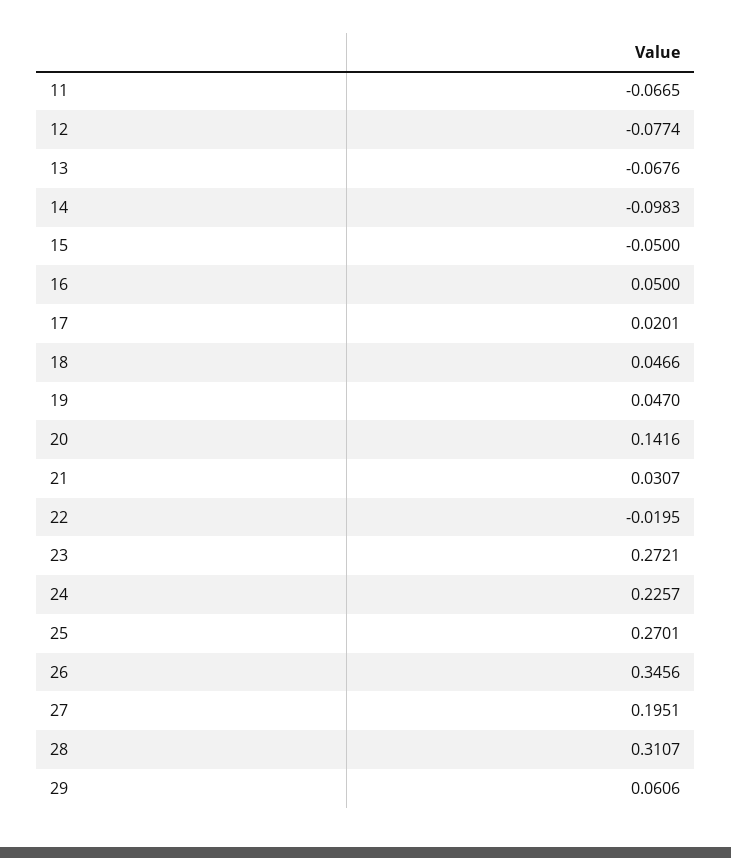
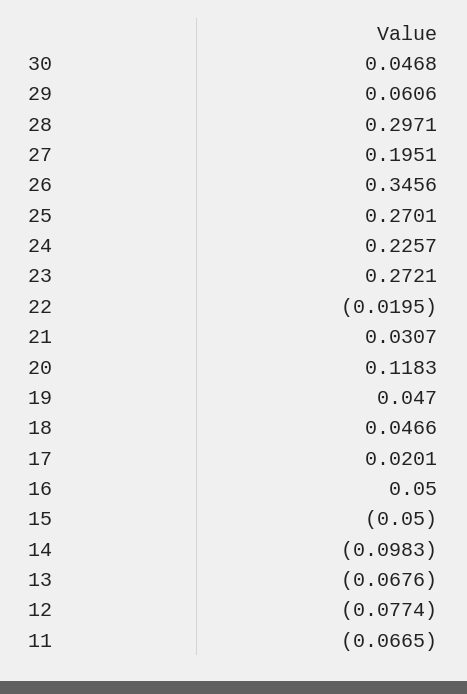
  {
    "11": -0.0665,
    "12": -0.0774,
    "13": -0.0676,
    "14": -0.0983,
    "15": -0.05,
    "16": 0.05,
    "17": 0.0201,
    "18": 0.0466,
    "19": 0.047,
-   "20": 0.1416,
+   "20": 0.1183,
    "21": 0.0307,
    "22": -0.0195,
    "23": 0.2721,
    "24": 0.2257,
    "25": 0.2701,
    "26": 0.3456,
    "27": 0.1951,
-   "28": 0.3107,
+   "28": 0.2971,
-   "29": 0.0606
+   "29": 0.0606,
+   "30": 0.0468
  }

